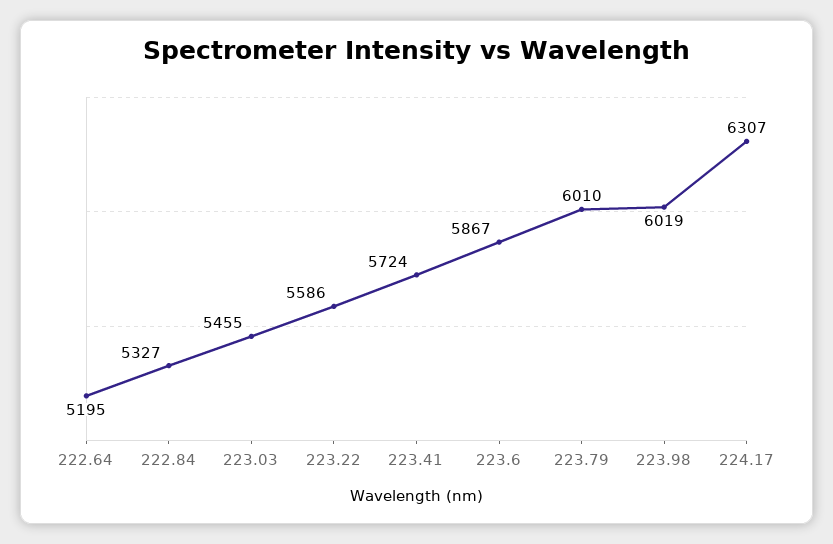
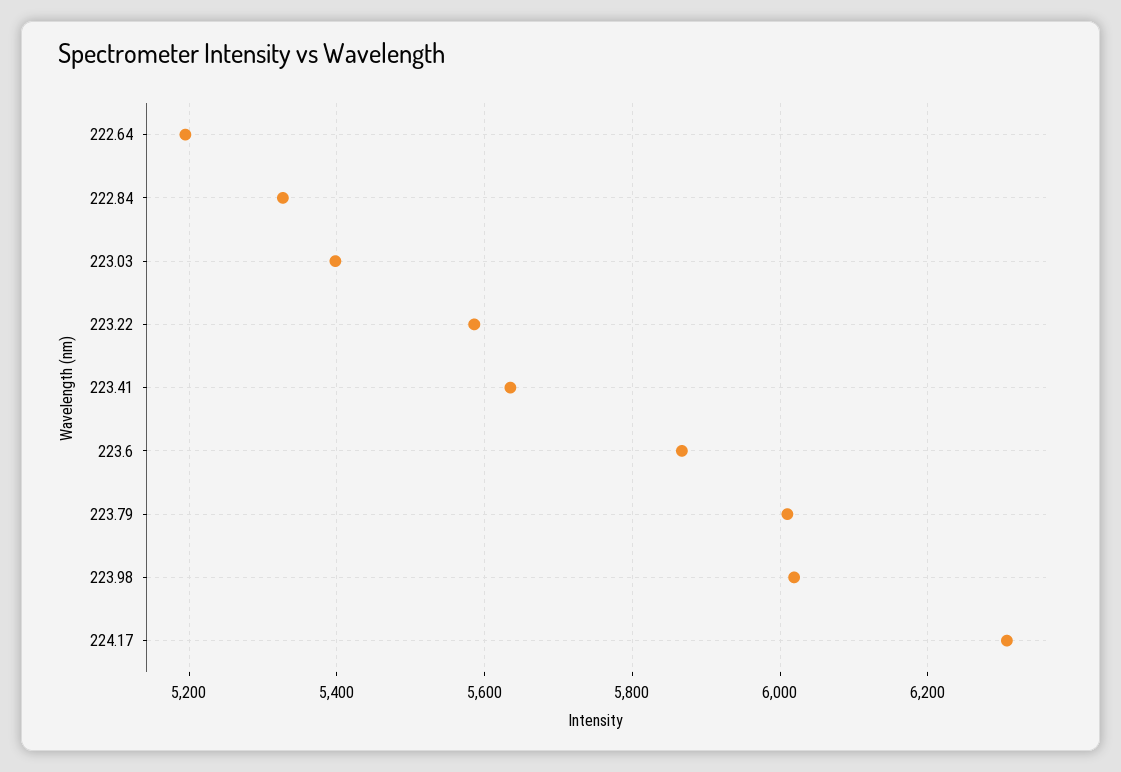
  {
    "222.64": 5195,
    "222.84": 5327,
-   "223.03": 5455,
+   "223.03": 5400,
    "223.22": 5586,
-   "223.41": 5724,
+   "223.41": 5640,
    "223.6": 5867,
    "223.79": 6010,
    "223.98": 6019,
    "224.17": 6307
  }

